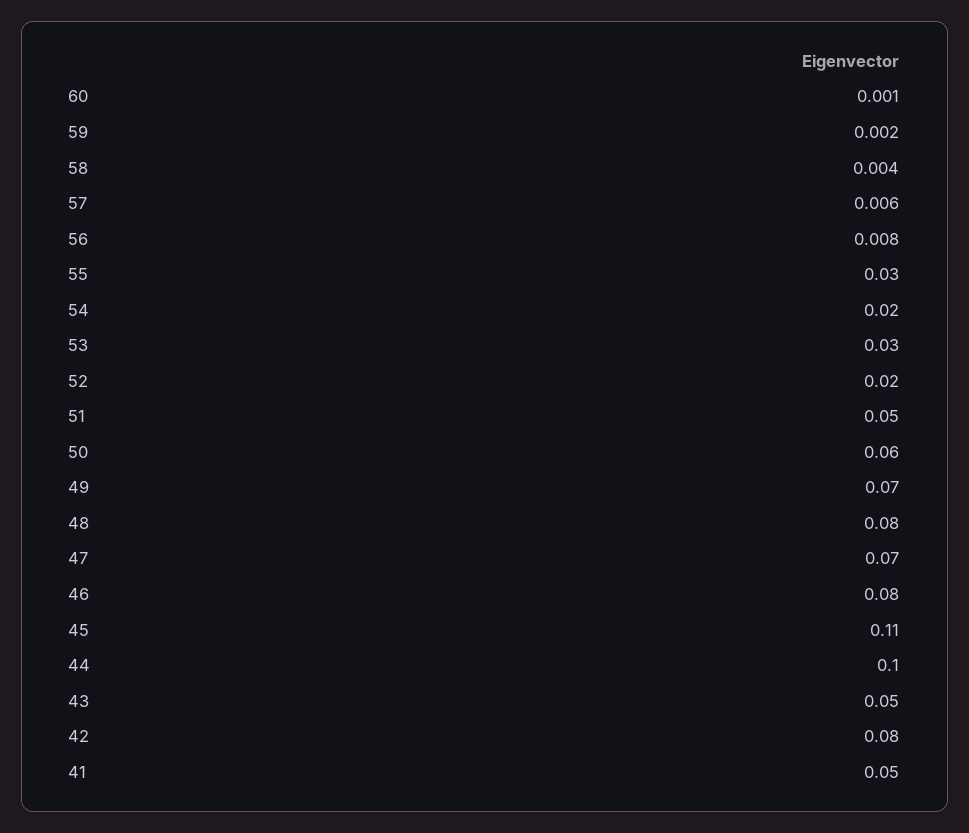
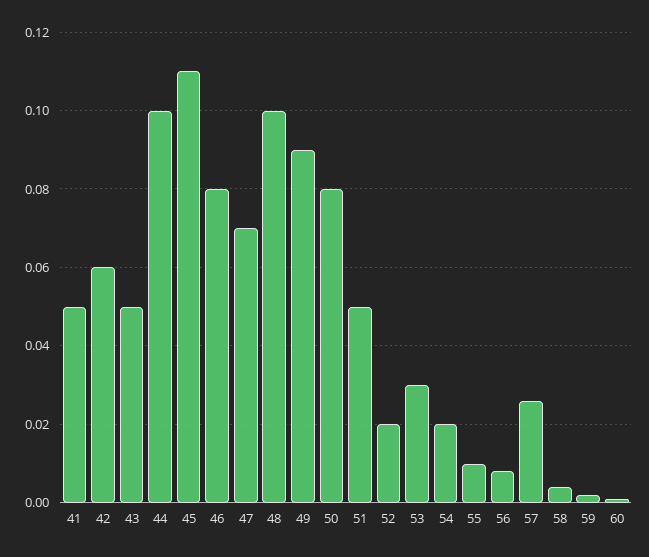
  {
    "60": 0.001,
    "59": 0.002,
    "58": 0.004,
-   "57": 0.006,
+   "57": 0.025,
    "56": 0.008,
-   "55": 0.03,
+   "55": 0.01,
    "54": 0.02,
    "53": 0.03,
    "52": 0.02,
    "51": 0.05,
-   "50": 0.06,
+   "50": 0.08,
-   "49": 0.07,
+   "49": 0.09,
-   "48": 0.08,
+   "48": 0.1,
    "47": 0.07,
    "46": 0.08,
    "45": 0.11,
    "44": 0.1,
    "43": 0.05,
-   "42": 0.08,
+   "42": 0.06,
    "41": 0.05
  }

